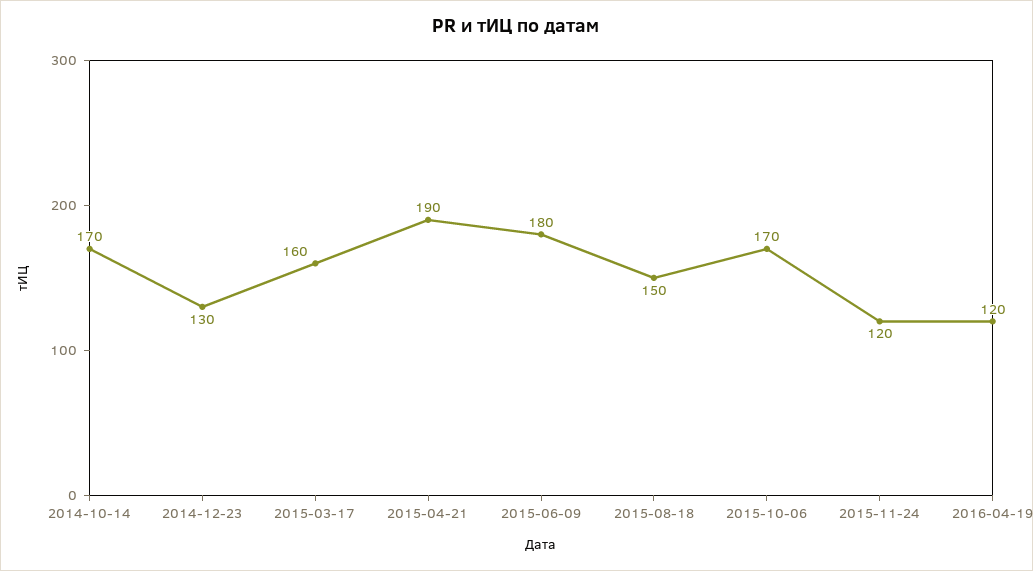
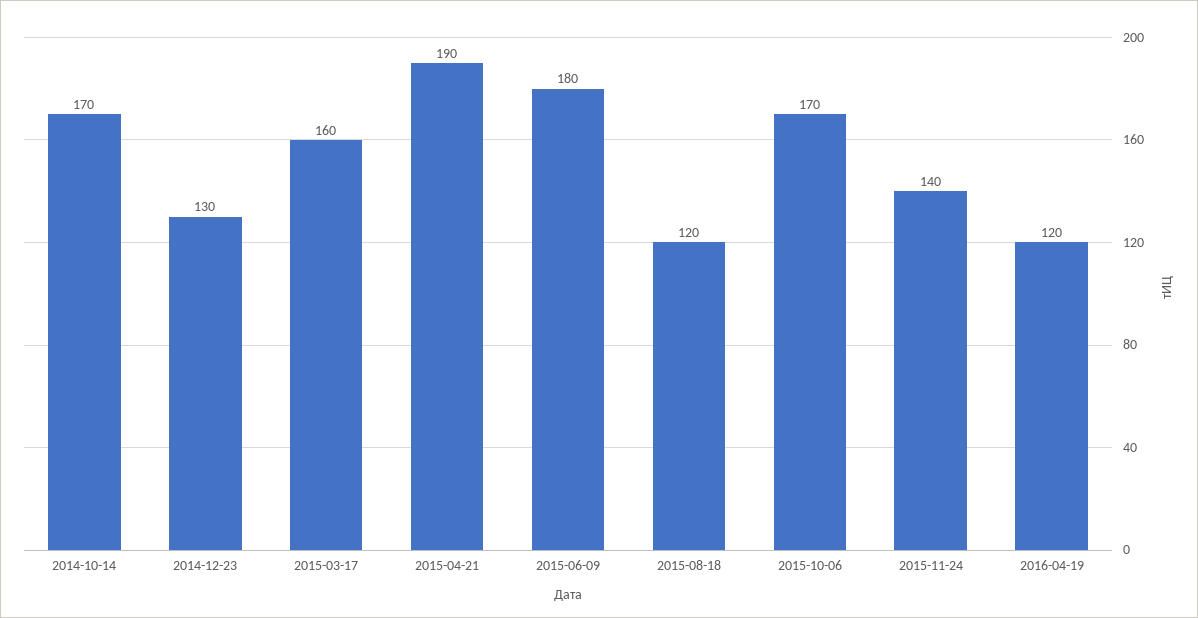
  {
    "2014-10-14": 170,
    "2014-12-23": 130,
    "2015-03-17": 160,
    "2015-04-21": 190,
    "2015-06-09": 180,
-   "2015-08-18": 150,
+   "2015-08-18": 120,
    "2015-10-06": 170,
-   "2015-11-24": 120,
+   "2015-11-24": 140,
    "2016-04-19": 120
  }

